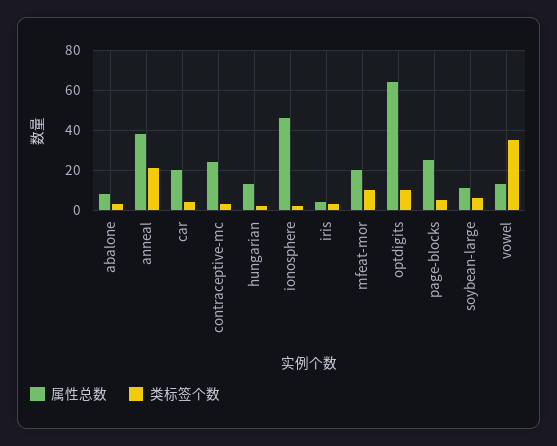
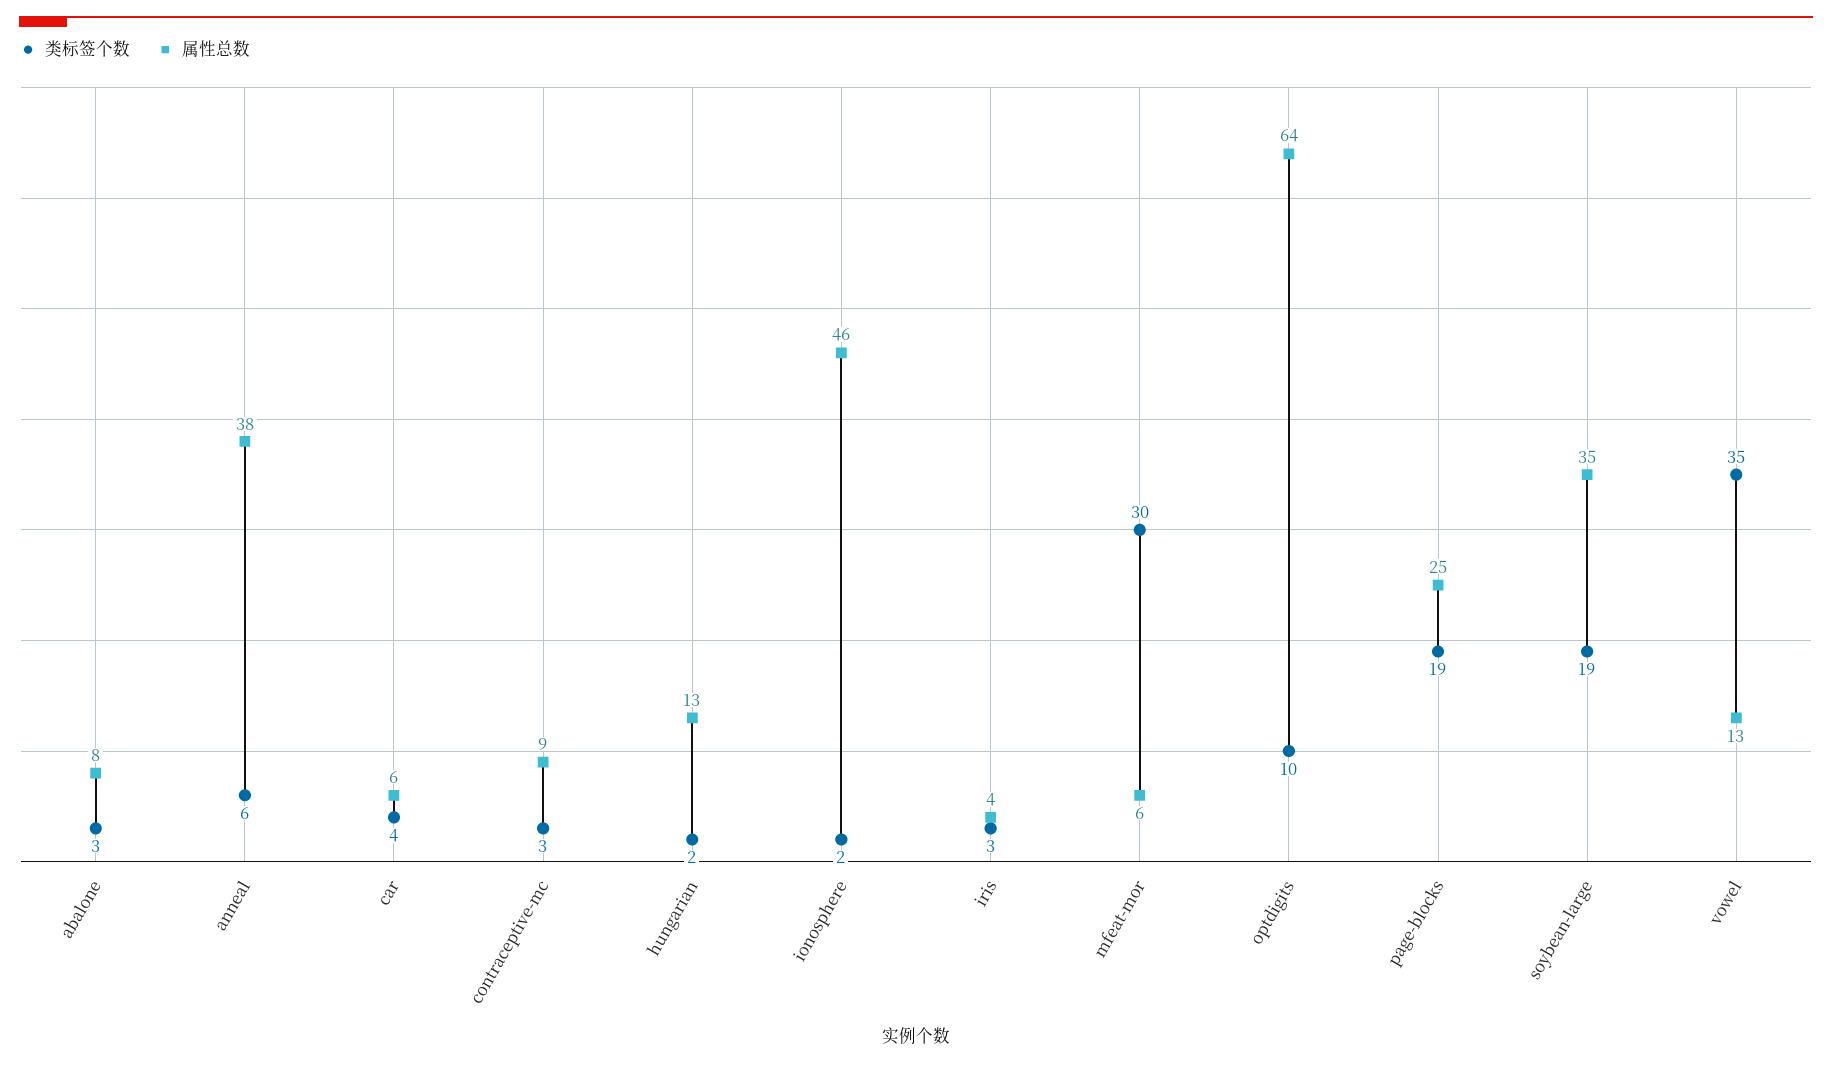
  {
    "属性总数": {
      "abalone": 8,
      "anneal": 38,
-     "car": 20,
+     "car": 6,
-     "contraceptive-mc": 25,
+     "contraceptive-mc": 9,
      "hungarian": 13,
      "ionosphere": 46,
      "iris": 4,
-     "mfeat-mor": 20,
+     "mfeat-mor": 6,
      "optdigits": 64,
      "page-blocks": 25,
-     "soybean-large": 10,
+     "soybean-large": 35,
      "vowel": 13
    },
    "类标签个数": {
      "abalone": 3,
-     "anneal": 20,
+     "anneal": 6,
      "car": 4,
      "contraceptive-mc": 3,
      "hungarian": 2,
      "ionosphere": 2,
      "iris": 3,
-     "mfeat-mor": 10,
+     "mfeat-mor": 30,
      "optdigits": 10,
-     "page-blocks": 5,
+     "page-blocks": 19,
-     "soybean-large": 5,
+     "soybean-large": 19,
      "vowel": 35
    }
  }

